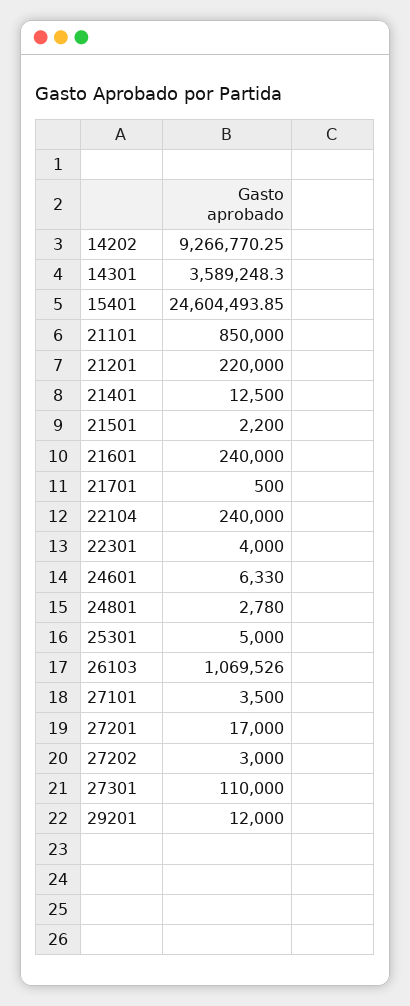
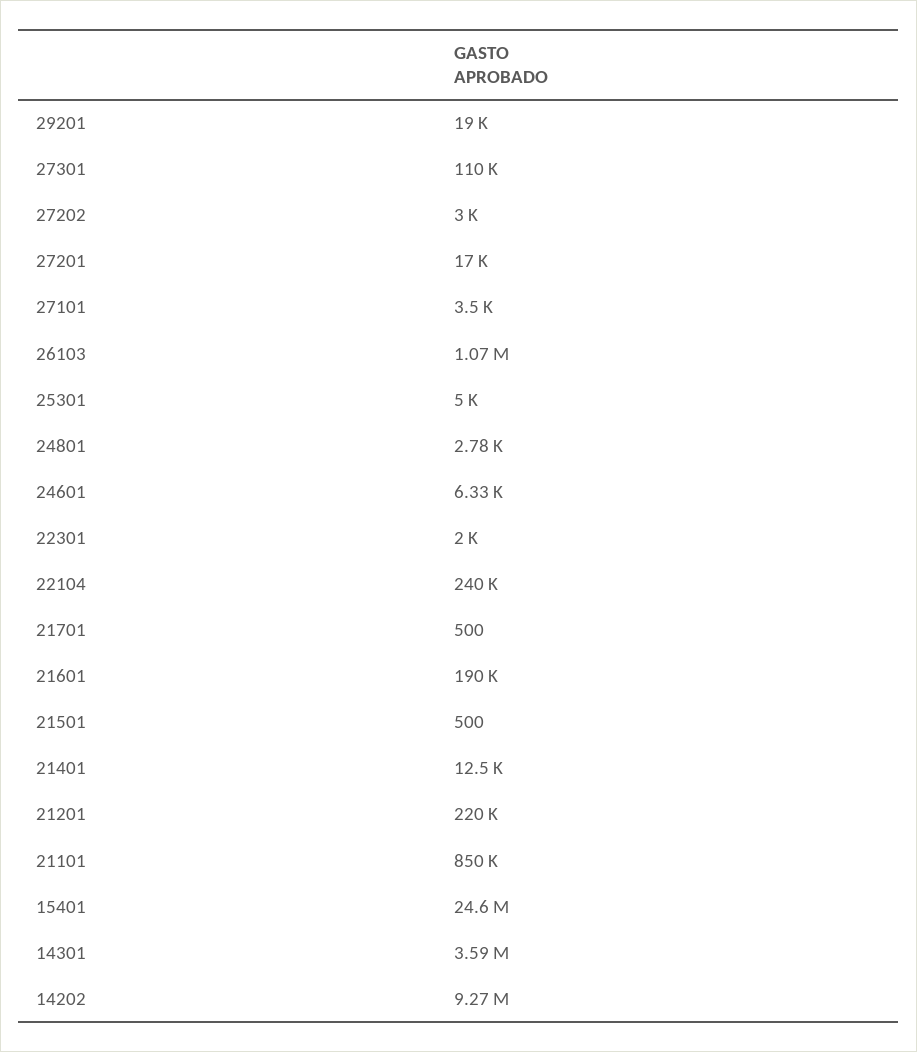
  {
    "14202": 9266770.25,
    "14301": 3589248.3,
    "15401": 24604493.85,
    "21101": 850000,
    "21201": 220000,
    "21401": 12500,
-   "21501": 2200,
+   "21501": 500,
-   "21601": 240000,
+   "21601": 190000,
    "21701": 500,
    "22104": 240000,
-   "22301": 4000,
+   "22301": 2000,
    "24601": 6330,
    "24801": 2780,
    "25301": 5000,
    "26103": 1069526,
    "27101": 3500,
    "27201": 17000,
    "27202": 3000,
    "27301": 110000,
-   "29201": 12000
+   "29201": 19000
  }

